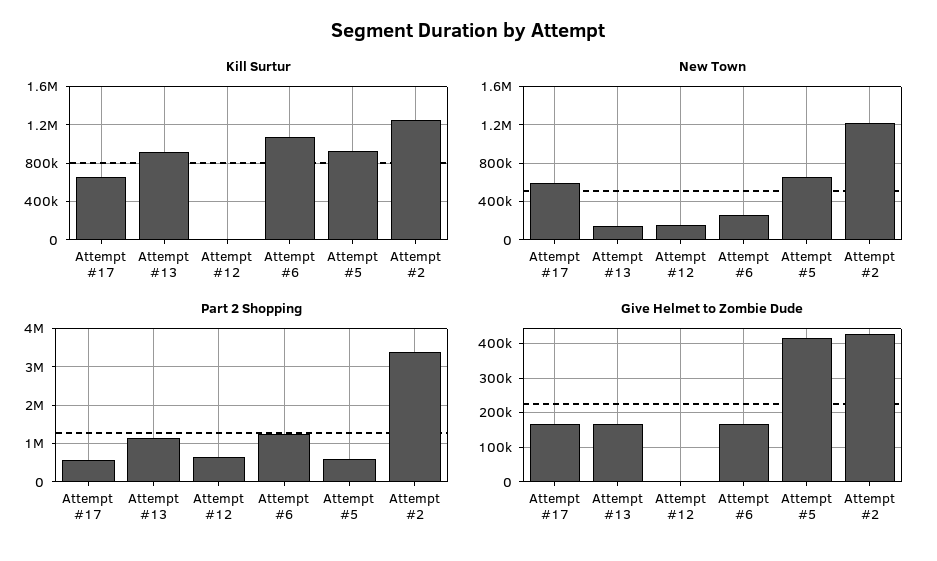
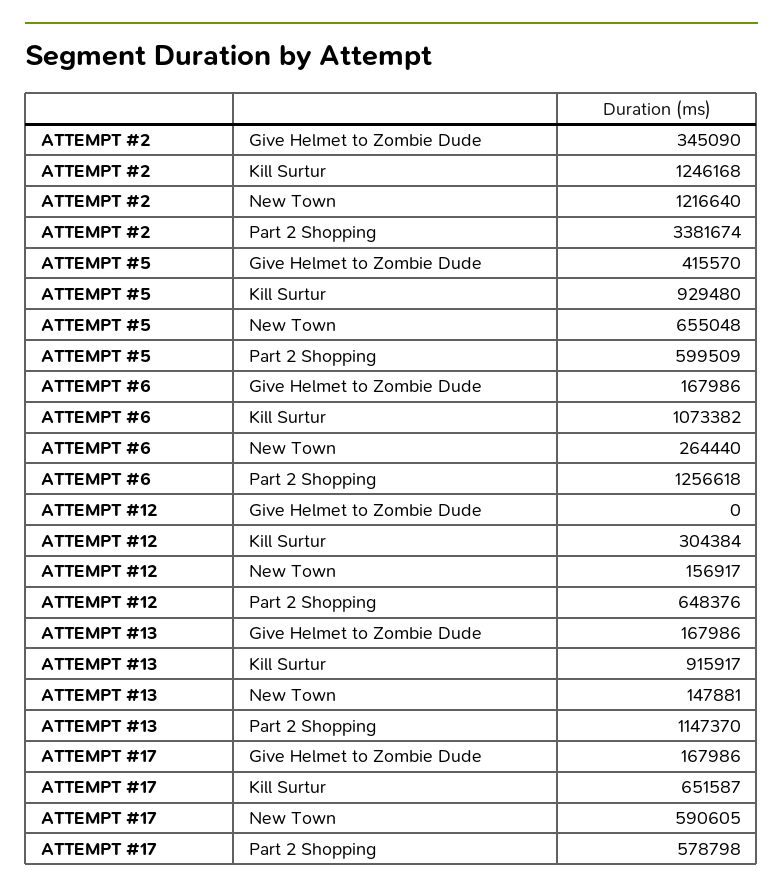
  {
    "Kill Surtur": {
      "Attempt #17": 651587,
      "Attempt #13": 915917,
-     "Attempt #12": 0,
+     "Attempt #12": 304384,
      "Attempt #6": 1073382,
      "Attempt #5": 929480,
      "Attempt #2": 1246168
    },
    "New Town": {
      "Attempt #17": 590605,
      "Attempt #13": 147881,
      "Attempt #12": 156917,
      "Attempt #6": 264440,
      "Attempt #5": 655048,
      "Attempt #2": 1216640
    },
    "Part 2 Shopping": {
      "Attempt #17": 578798,
      "Attempt #13": 1147370,
      "Attempt #12": 648376,
      "Attempt #6": 1256618,
      "Attempt #5": 599509,
      "Attempt #2": 3381674
    },
    "Give Helmet to Zombie Dude": {
      "Attempt #17": 167986,
      "Attempt #13": 167986,
      "Attempt #12": 0,
      "Attempt #6": 167986,
      "Attempt #5": 415570,
-     "Attempt #2": 420000
+     "Attempt #2": 345090
    }
  }

